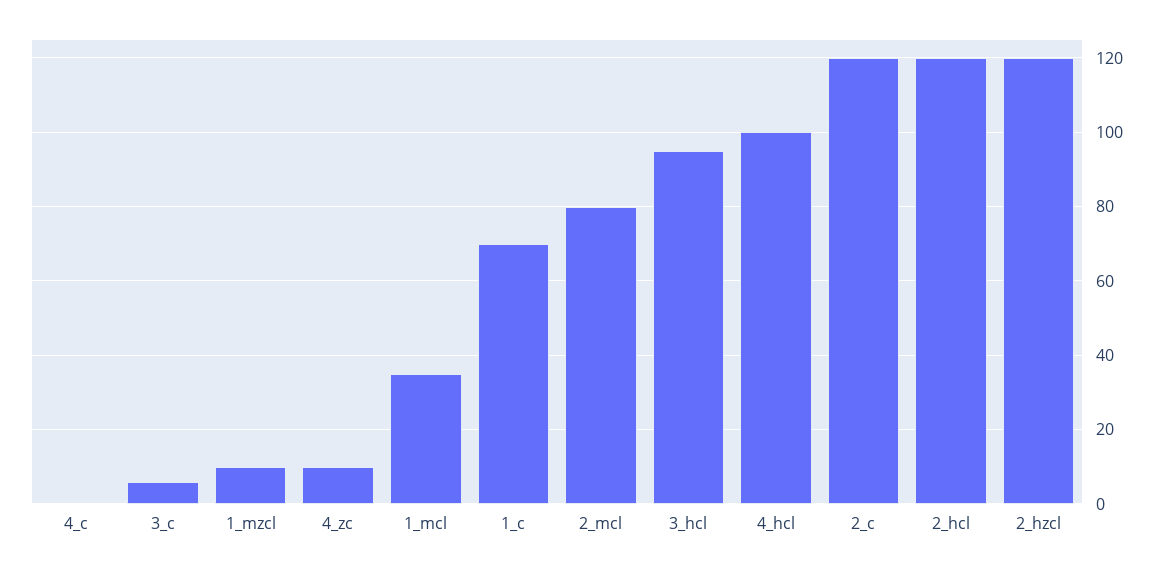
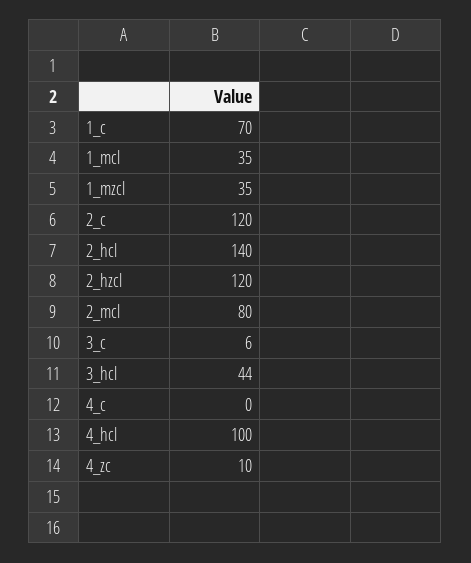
  {
    "4_c": 0,
    "3_c": 6,
-   "1_mzcl": 10,
+   "1_mzcl": 35,
    "4_zc": 10,
    "1_mcl": 35,
    "1_c": 70,
    "2_mcl": 80,
-   "3_hcl": 95,
+   "3_hcl": 44,
    "4_hcl": 100,
    "2_c": 120,
-   "2_hcl": 120,
+   "2_hcl": 140,
    "2_hzcl": 120
  }

